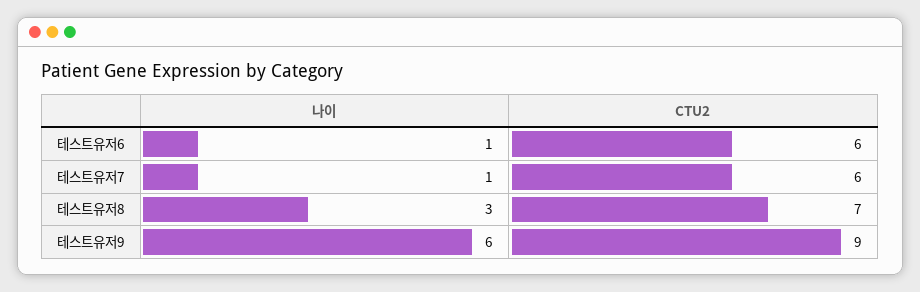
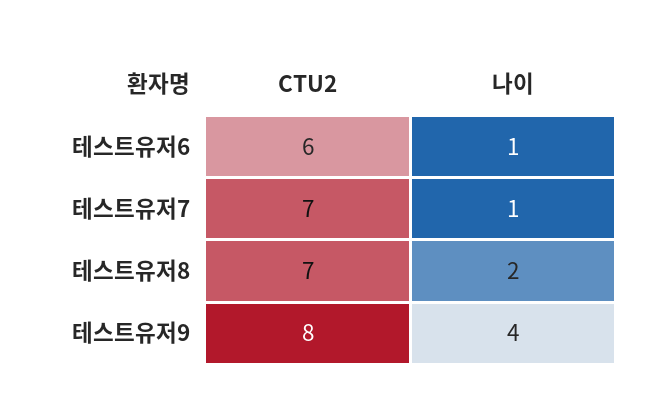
  {
    "나이": {
      "테스트유저6": 1,
      "테스트유저7": 1,
-     "테스트유저8": 3,
+     "테스트유저8": 2,
-     "테스트유저9": 6
+     "테스트유저9": 4
    },
    "CTU2": {
      "테스트유저6": 6,
-     "테스트유저7": 6,
+     "테스트유저7": 7,
      "테스트유저8": 7,
-     "테스트유저9": 9
+     "테스트유저9": 8
    }
  }

